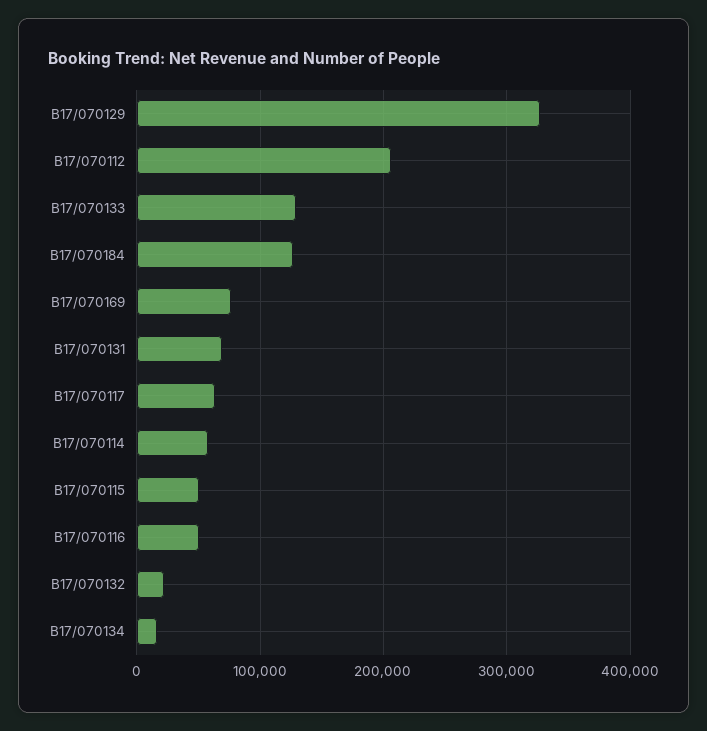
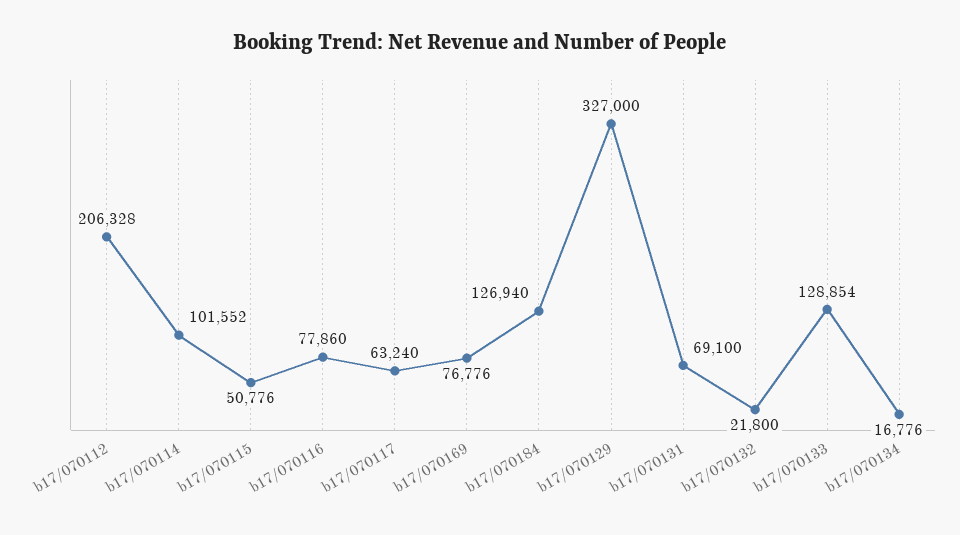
  {
    "B17/070129": 327000,
    "B17/070112": 206328,
    "B17/070133": 128854,
    "B17/070184": 126940,
    "B17/070169": 76776,
    "B17/070131": 69100,
    "B17/070117": 63240,
-   "B17/070114": 60000,
+   "B17/070114": 101552,
    "B17/070115": 50776,
-   "B17/070116": 50000,
+   "B17/070116": 77860,
    "B17/070132": 21800,
    "B17/070134": 16776
  }

